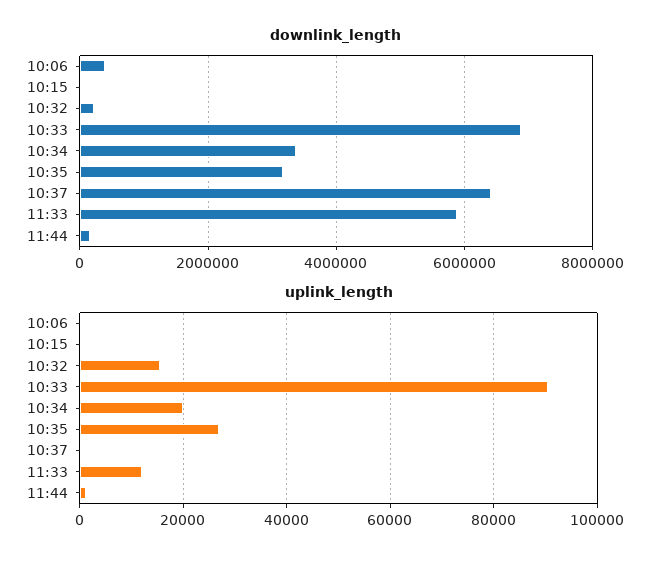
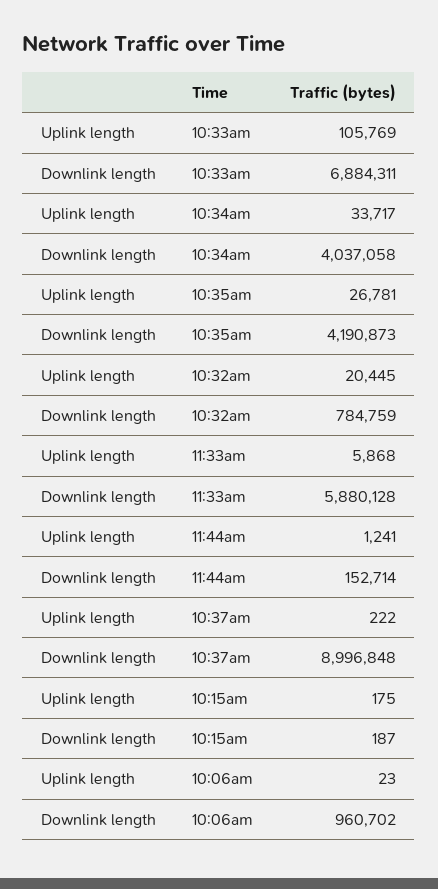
  {
    "downlink_length": {
-     "10:06": 400000,
+     "10:06": 960702,
      "10:15": 187,
-     "10:32": 200000,
+     "10:32": 784759,
      "10:33": 6884311,
-     "10:34": 3400000,
+     "10:34": 4037058,
-     "10:35": 3200000,
+     "10:35": 4190873,
-     "10:37": 6400000,
+     "10:37": 8996848,
      "11:33": 5880128,
      "11:44": 152714
    },
    "uplink_length": {
      "10:06": 23,
      "10:15": 175,
-     "10:32": 16000,
+     "10:32": 20445,
-     "10:33": 90000,
+     "10:33": 105769,
-     "10:34": 20000,
+     "10:34": 33717,
      "10:35": 26781,
      "10:37": 222,
-     "11:33": 12000,
+     "11:33": 5868,
      "11:44": 1241
    }
  }

